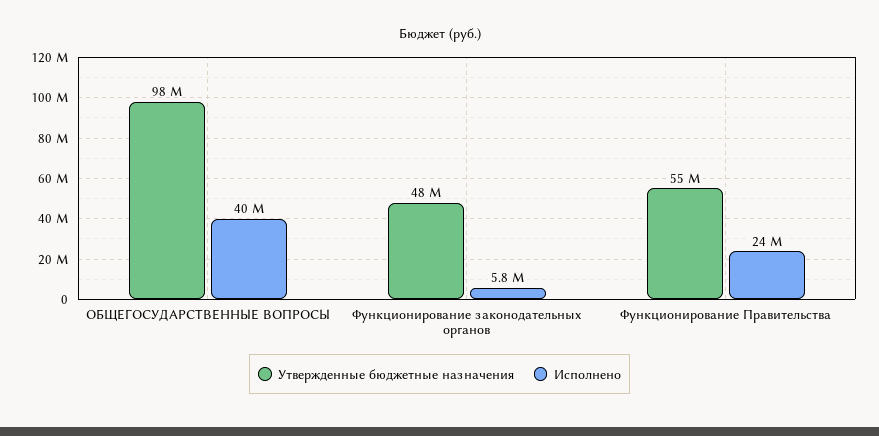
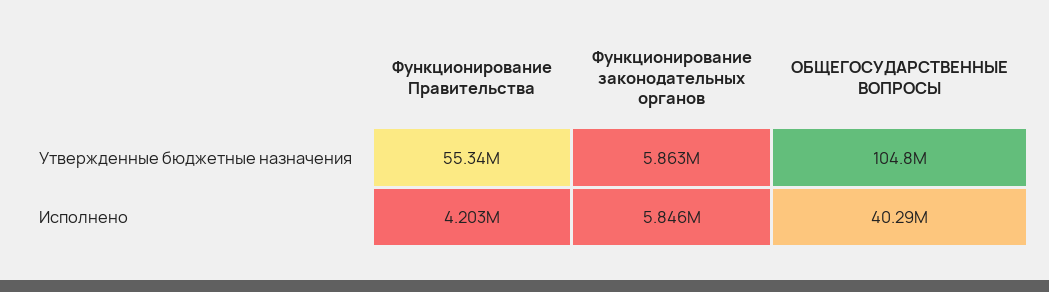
  {
    "Утвержденные бюджетные назначения": {
-     "ОБЩЕГОСУДАРСТВЕННЫЕ ВОПРОСЫ": 98000000,
+     "ОБЩЕГОСУДАРСТВЕННЫЕ ВОПРОСЫ": 104800000,
-     "Функционирование законодательных органов": 48000000,
+     "Функционирование законодательных органов": 5863000,
      "Функционирование Правительства": 55340000
    },
    "Исполнено": {
      "ОБЩЕГОСУДАРСТВЕННЫЕ ВОПРОСЫ": 40290000,
      "Функционирование законодательных органов": 5846000,
-     "Функционирование Правительства": 24000000
+     "Функционирование Правительства": 4203000
    }
  }

